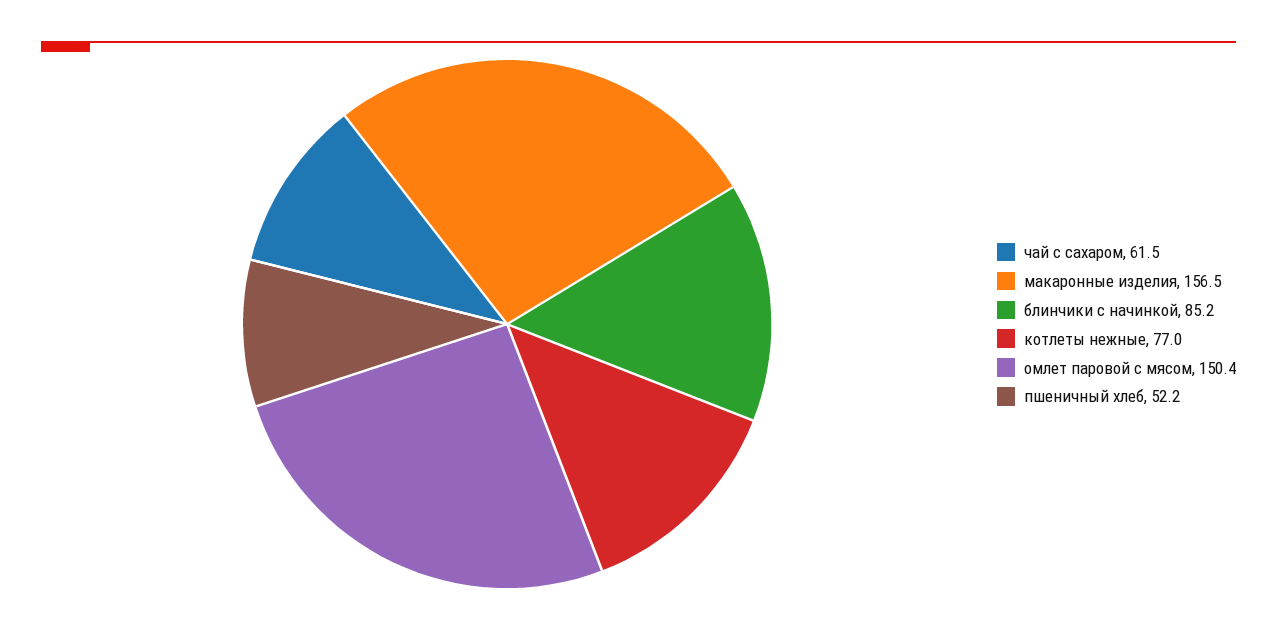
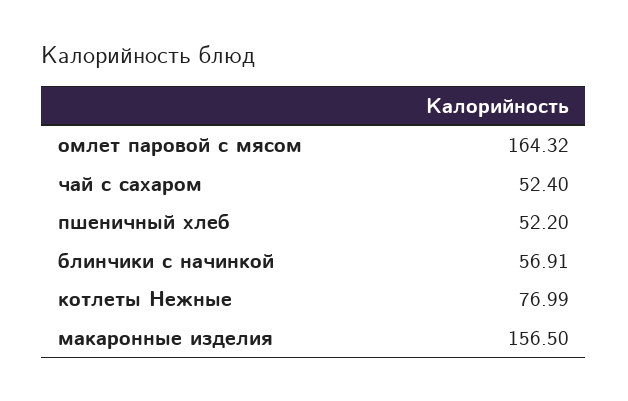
  {
-   "чай с сахаром": 61.5,
+   "чай с сахаром": 52.4,
    "макаронные изделия": 156.5,
-   "блинчики с начинкой": 85.2,
+   "блинчики с начинкой": 56.91,
    "котлеты нежные": 76.99,
-   "омлет паровой с мясом": 150.4,
+   "омлет паровой с мясом": 164.32,
    "пшеничный хлеб": 52.2
  }

